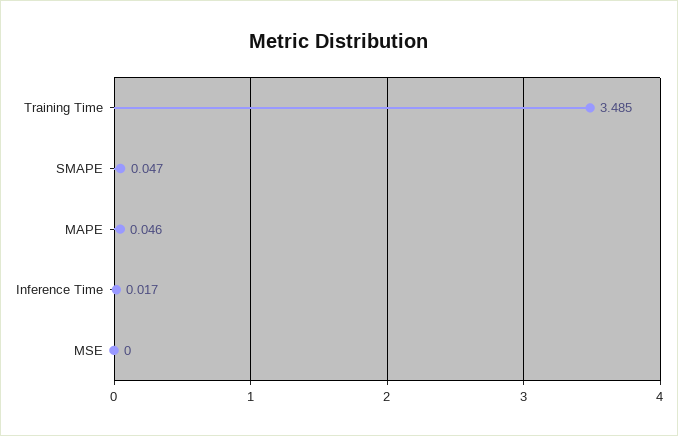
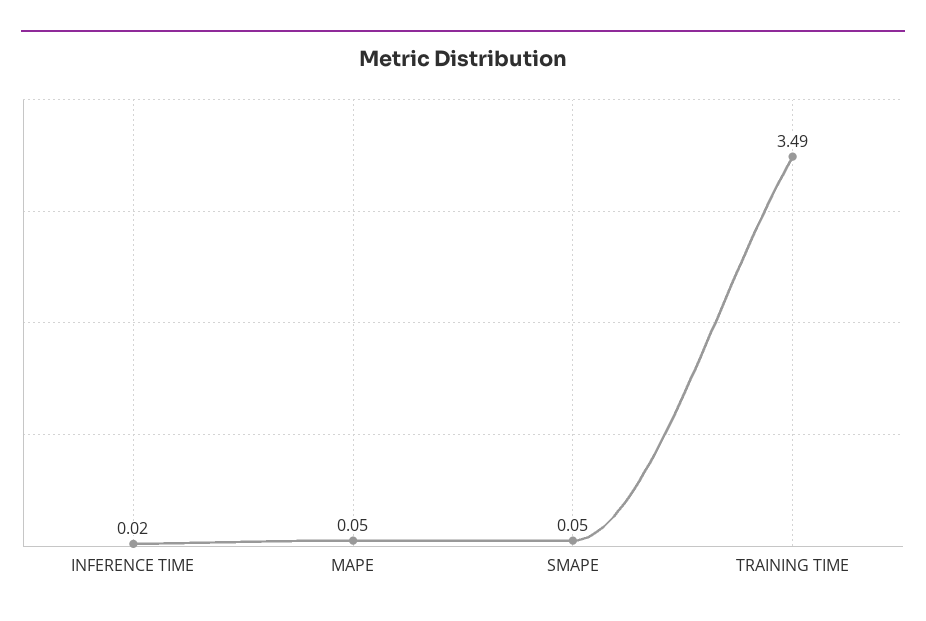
  {
    "Training Time": 3.485,
    "SMAPE": 0.047,
    "MAPE": 0.046,
-   "Inference Time": 0.017,
+   "Inference Time": 0.017
-   "MSE": 0
  }

